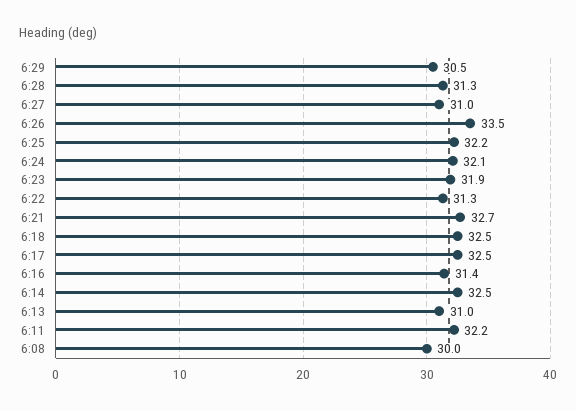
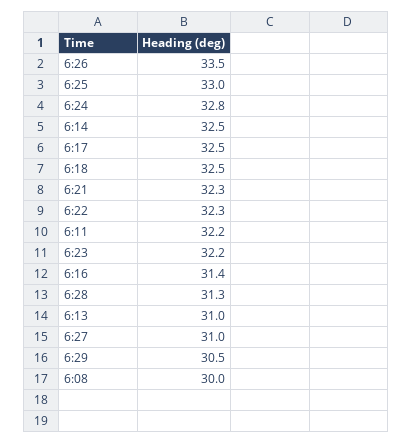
  {
    "6:29": 30.5,
    "6:28": 31.3,
    "6:27": 31,
    "6:26": 33.5,
-   "6:25": 32.2,
+   "6:25": 33,
-   "6:24": 32.1,
+   "6:24": 32.8,
-   "6:23": 31.9,
+   "6:23": 32.2,
-   "6:22": 31.3,
+   "6:22": 32.3,
-   "6:21": 32.7,
+   "6:21": 32.3,
    "6:18": 32.5,
    "6:17": 32.5,
    "6:16": 31.4,
    "6:14": 32.5,
    "6:13": 31,
    "6:11": 32.2,
    "6:08": 30
  }

